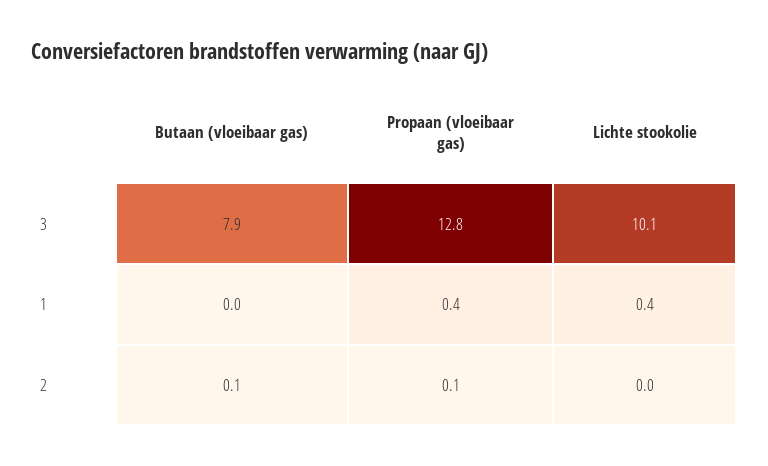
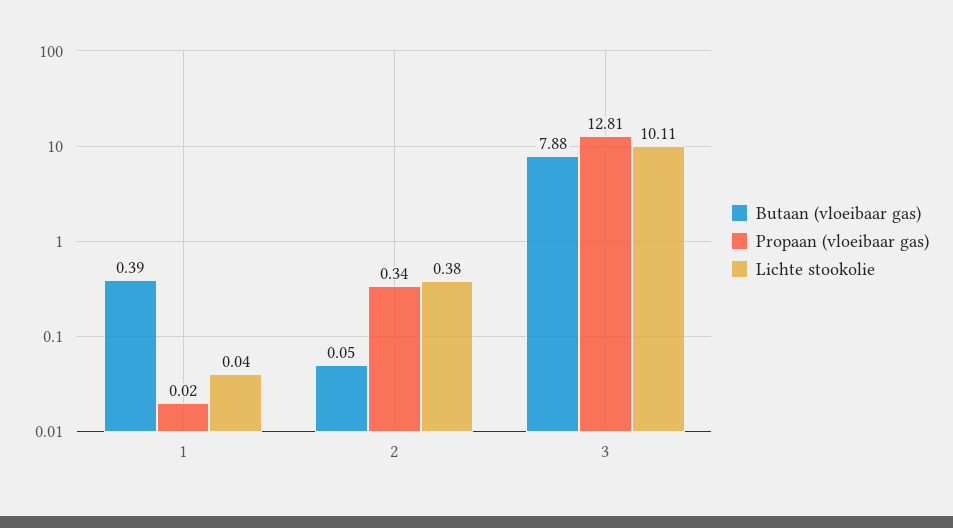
  {
    "Butaan (vloeibaar gas)": {
      "3": 7.88,
-     "1": 0,
+     "1": 0.39,
      "2": 0.05
    },
    "Propaan (vloeibaar gas)": {
      "3": 12.81,
-     "1": 0.4,
+     "1": 0.02,
-     "2": 0.1
+     "2": 0.34
    },
    "Lichte stookolie": {
      "3": 10.11,
-     "1": 0.4,
+     "1": 0.04,
-     "2": 0
+     "2": 0.38
    }
  }

